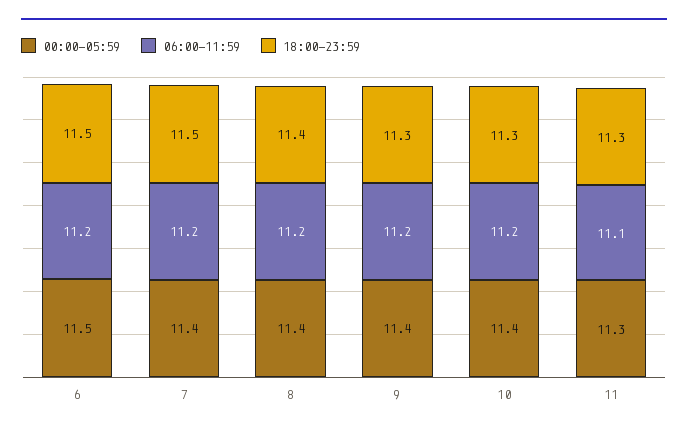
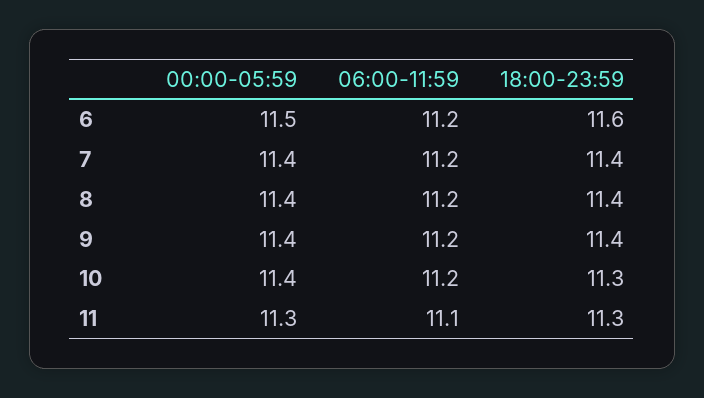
  {
    "00:00-05:59": {
      "6": 11.5,
      "7": 11.4,
      "8": 11.4,
      "9": 11.4,
      "10": 11.4,
      "11": 11.3
    },
    "06:00-11:59": {
      "6": 11.2,
      "7": 11.2,
      "8": 11.2,
      "9": 11.2,
      "10": 11.2,
      "11": 11.1
    },
    "18:00-23:59": {
-     "6": 11.5,
+     "6": 11.6,
-     "7": 11.5,
+     "7": 11.4,
      "8": 11.4,
-     "9": 11.3,
+     "9": 11.4,
      "10": 11.3,
      "11": 11.3
    }
  }

